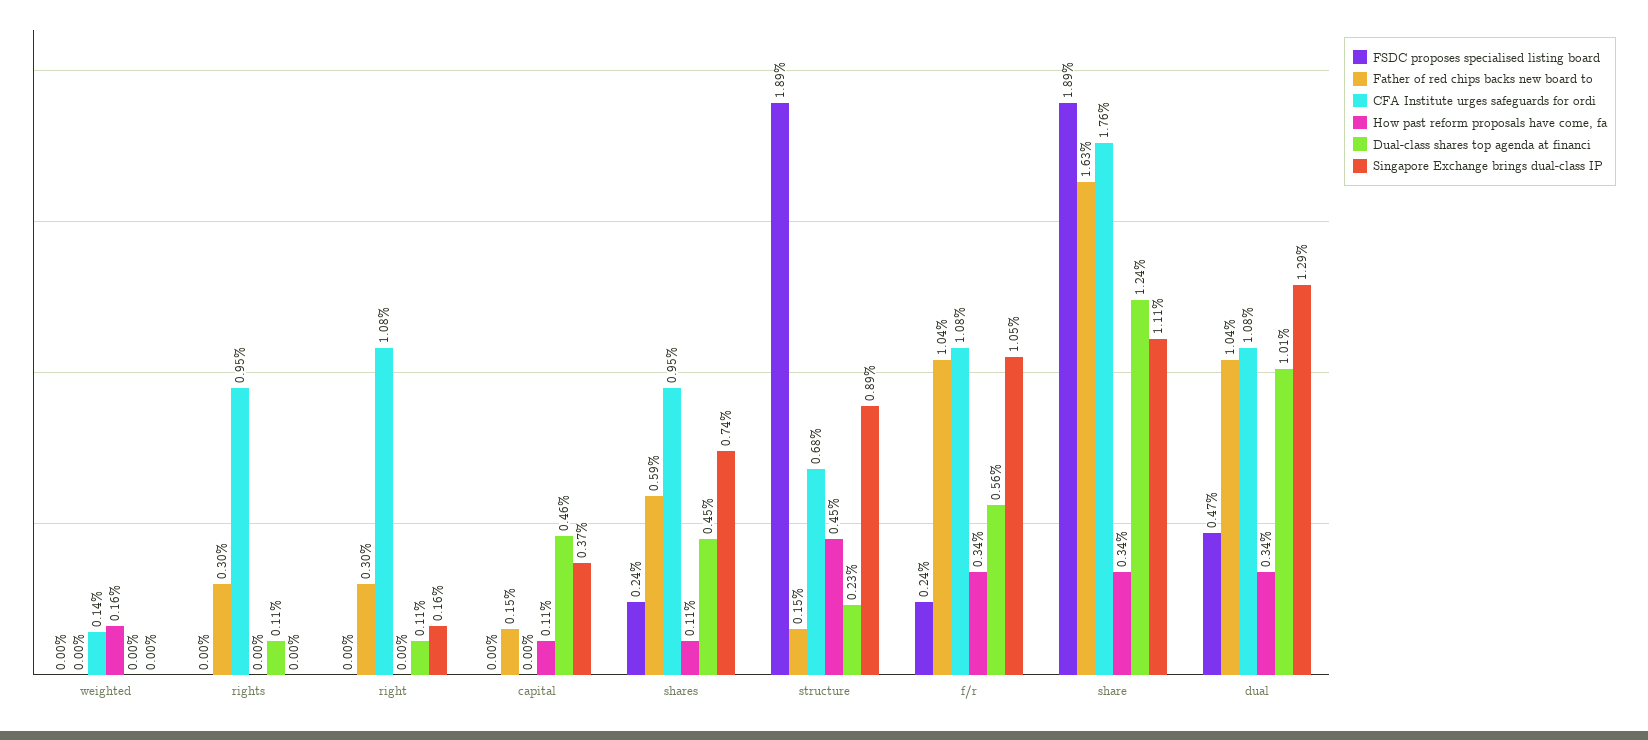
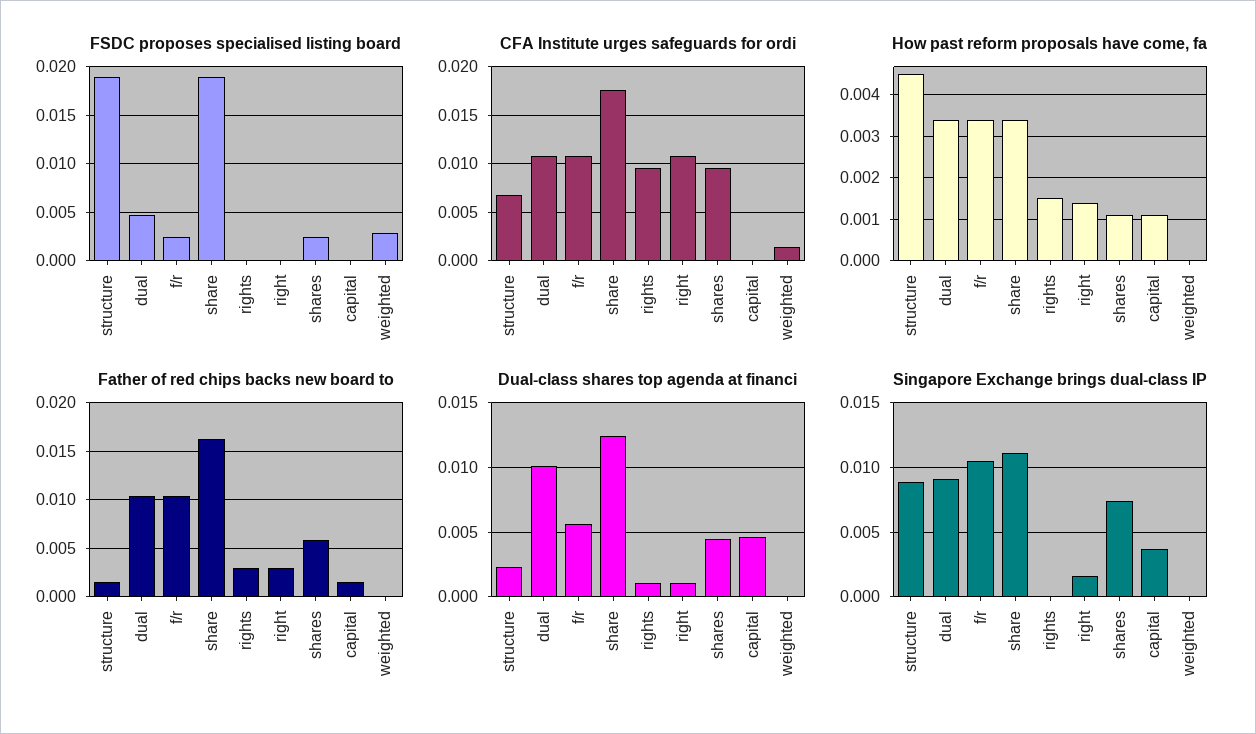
  {
    "FSDC proposes specialised listing board": {
-     "weighted": 0,
+     "weighted": 0.003,
      "rights": 0,
      "right": 0,
      "capital": 0,
      "shares": 0.0024,
      "structure": 0.0189,
      "f/r": 0.0024,
      "share": 0.0189,
      "dual": 0.0047
    },
    "Father of red chips backs new board to": {
      "weighted": 0,
      "rights": 0.003,
      "right": 0.003,
      "capital": 0.0015,
      "shares": 0.0059,
      "structure": 0.0015,
      "f/r": 0.0104,
      "share": 0.0163,
      "dual": 0.0104
    },
    "CFA Institute urges safeguards for ordi": {
      "weighted": 0.0014,
      "rights": 0.0095,
      "right": 0.0108,
      "capital": 0,
      "shares": 0.0095,
      "structure": 0.0068,
      "f/r": 0.0108,
      "share": 0.0176,
      "dual": 0.0108
    },
    "How past reform proposals have come, fa": {
-     "weighted": 0.0016,
+     "weighted": 0,
-     "rights": 0,
+     "rights": 0.0015,
-     "right": 0,
+     "right": 0.0015,
      "capital": 0.0011,
      "shares": 0.0011,
      "structure": 0.0045,
      "f/r": 0.0034,
      "share": 0.0034,
      "dual": 0.0034
    },
    "Dual-class shares top agenda at financi": {
      "weighted": 0,
      "rights": 0.0011,
      "right": 0.0011,
      "capital": 0.0046,
      "shares": 0.0045,
      "structure": 0.0023,
      "f/r": 0.0056,
      "share": 0.0124,
      "dual": 0.0101
    },
    "Singapore Exchange brings dual-class IP": {
      "weighted": 0,
      "rights": 0,
      "right": 0.0016,
      "capital": 0.0037,
      "shares": 0.0074,
      "structure": 0.0089,
      "f/r": 0.0105,
      "share": 0.0111,
-     "dual": 0.0129
+     "dual": 0.009
    }
  }

